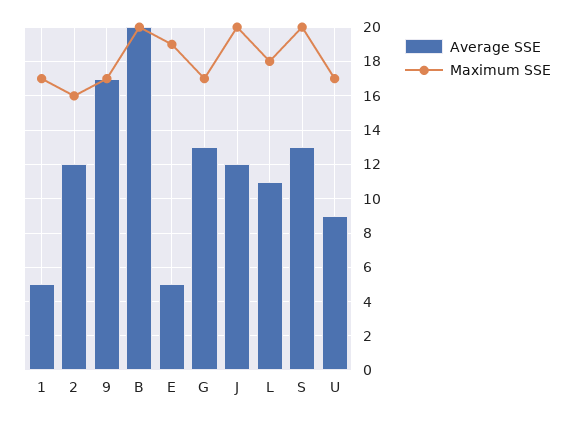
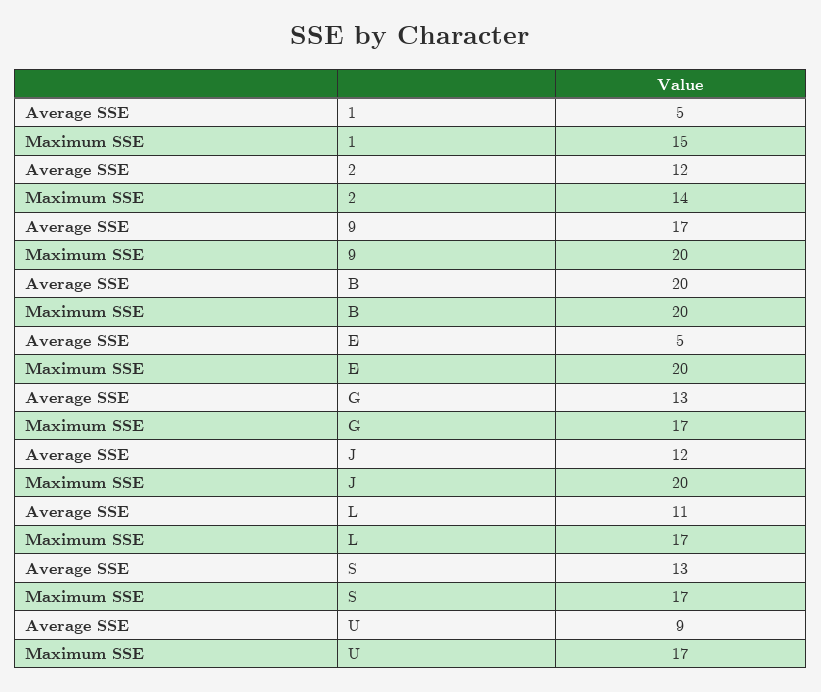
  {
    "Average SSE": {
      "1": 5,
      "2": 12,
      "9": 17,
      "B": 20,
      "E": 5,
      "G": 13,
      "J": 12,
      "L": 11,
      "S": 13,
      "U": 9
    },
    "Maximum SSE": {
-     "1": 17,
+     "1": 15,
-     "2": 16,
+     "2": 14,
-     "9": 17,
+     "9": 20,
      "B": 20,
-     "E": 19,
+     "E": 20,
      "G": 17,
      "J": 20,
-     "L": 18,
+     "L": 17,
-     "S": 20,
+     "S": 17,
      "U": 17
    }
  }

